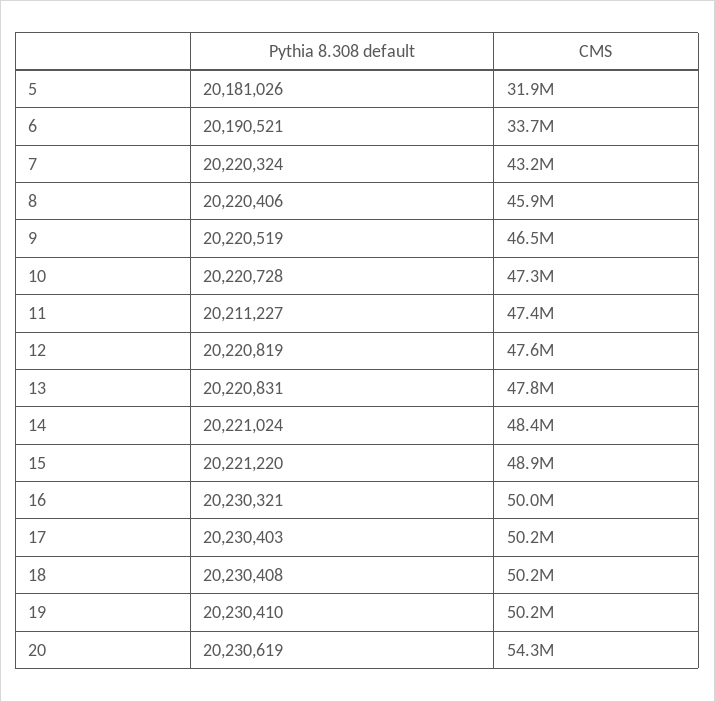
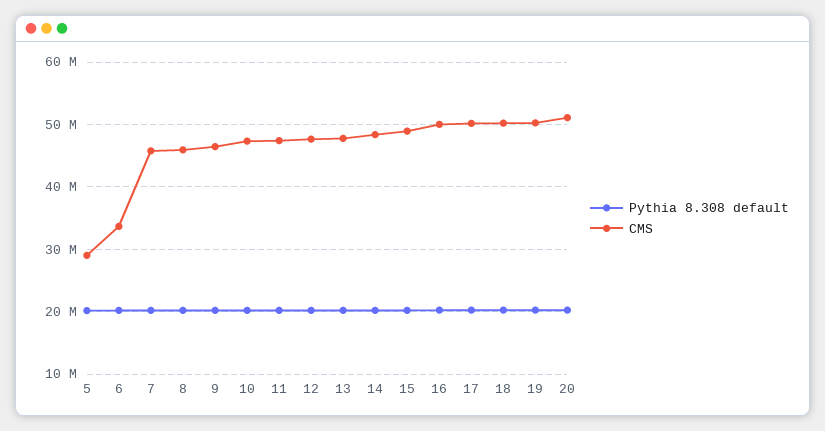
  {
    "Pythia 8.308 default": {
      "5": 20181026,
      "6": 20190521,
      "7": 20220324,
      "8": 20220406,
      "9": 20220519,
      "10": 20220728,
      "11": 20211227,
      "12": 20220819,
      "13": 20220831,
      "14": 20221024,
      "15": 20221220,
      "16": 20230321,
      "17": 20230403,
      "18": 20230408,
      "19": 20230410,
      "20": 20230619
    },
    "CMS": {
-     "5": 31900000,
+     "5": 29000000,
      "6": 33700000,
-     "7": 43200000,
+     "7": 46000000,
      "8": 45900000,
      "9": 46500000,
      "10": 47300000,
      "11": 47400000,
      "12": 47600000,
      "13": 47800000,
      "14": 48400000,
      "15": 48900000,
      "16": 50000000,
      "17": 50200000,
      "18": 50200000,
      "19": 50200000,
-     "20": 54300000
+     "20": 51000000
    }
  }

